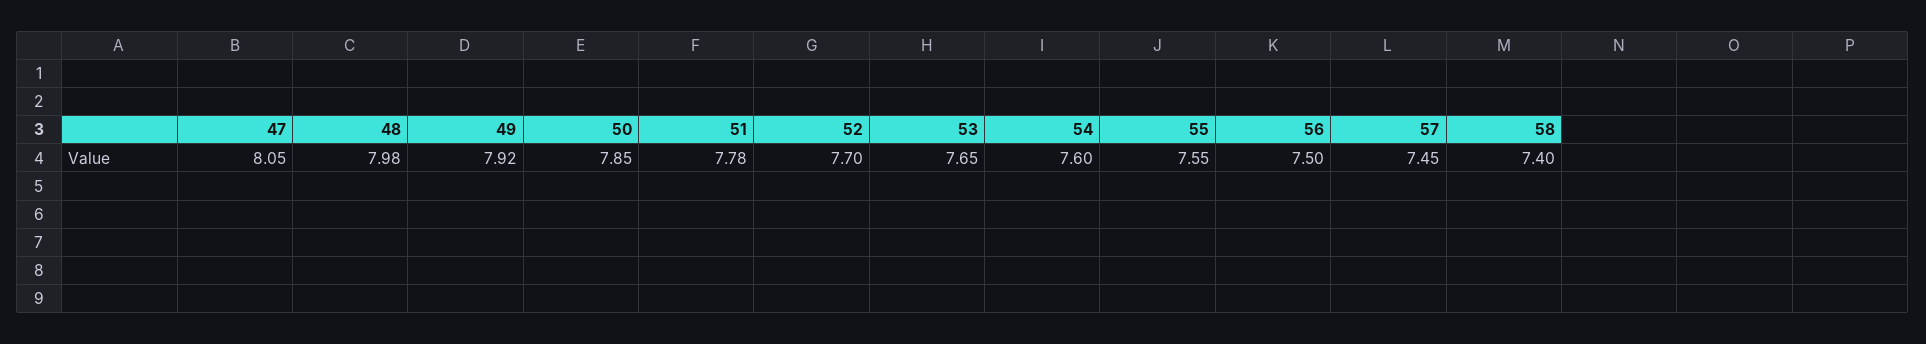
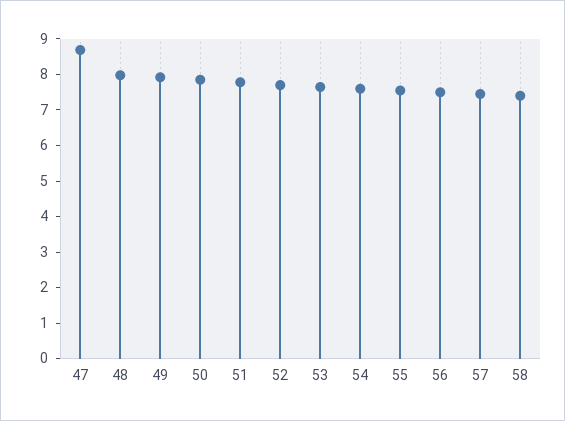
  {
-   "47": 8.05,
+   "47": 8.75,
    "48": 7.98,
    "49": 7.92,
    "50": 7.85,
    "51": 7.78,
    "52": 7.7,
    "53": 7.65,
    "54": 7.6,
    "55": 7.55,
    "56": 7.5,
    "57": 7.45,
    "58": 7.4
  }

